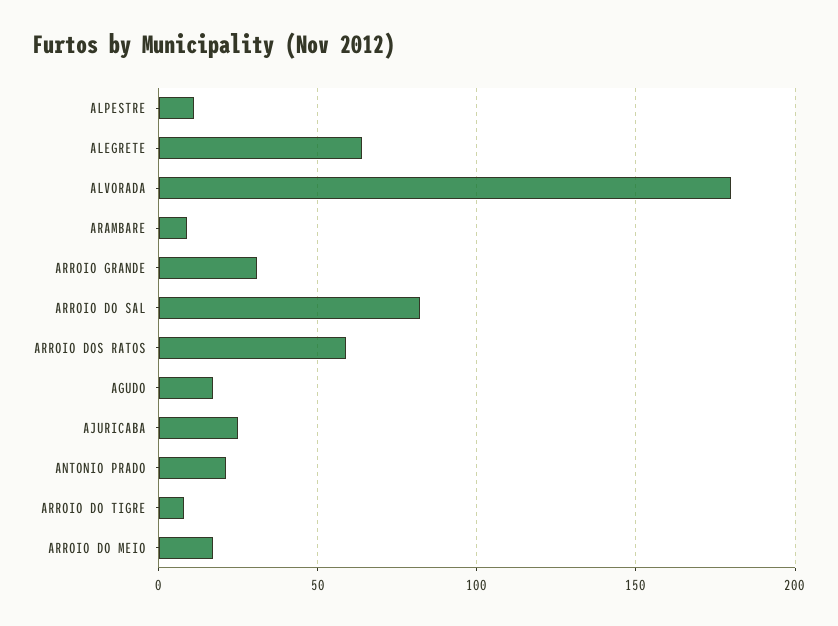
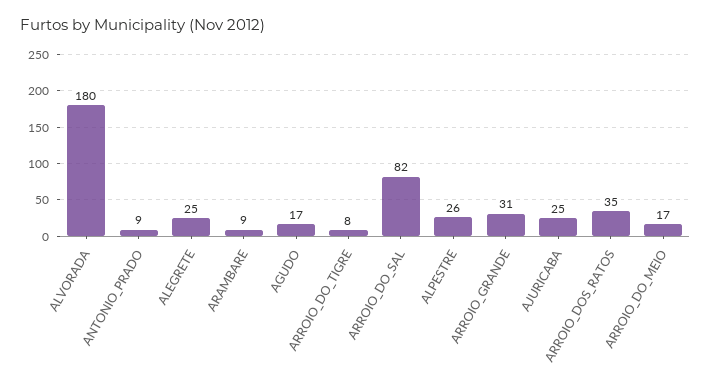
  {
-   "ALPESTRE": 10,
+   "ALPESTRE": 26,
-   "ALEGRETE": 65,
+   "ALEGRETE": 25,
    "ALVORADA": 180,
    "ARAMBARE": 9,
    "ARROIO GRANDE": 31,
    "ARROIO DO SAL": 82,
-   "ARROIO DOS RATOS": 60,
+   "ARROIO DOS RATOS": 35,
    "AGUDO": 17,
    "AJURICABA": 25,
-   "ANTONIO PRADO": 20,
+   "ANTONIO PRADO": 9,
    "ARROIO DO TIGRE": 8,
    "ARROIO DO MEIO": 17
  }

